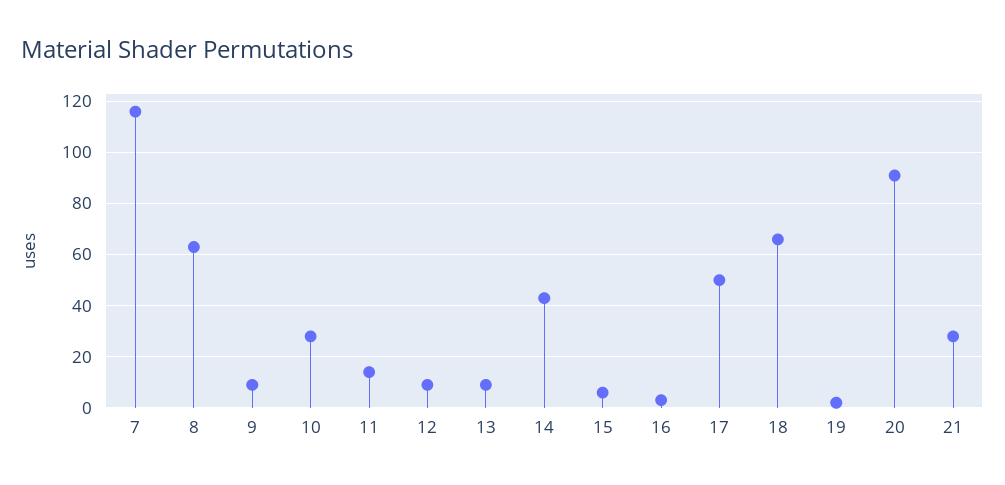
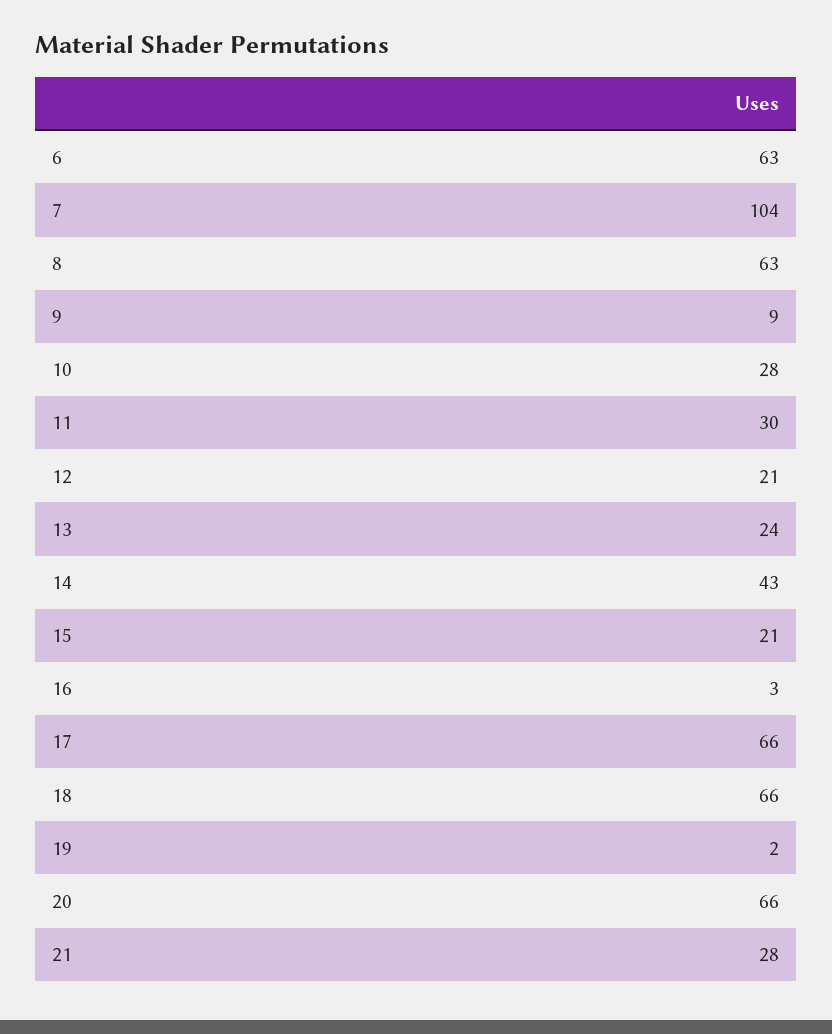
  {
-   "7": 115,
+   "7": 104,
    "8": 63,
    "9": 9,
    "10": 28,
-   "11": 15,
+   "11": 30,
-   "12": 10,
+   "12": 21,
-   "13": 10,
+   "13": 24,
    "14": 43,
-   "15": 5,
+   "15": 21,
    "16": 3,
-   "17": 50,
+   "17": 66,
    "18": 66,
    "19": 2,
-   "20": 90,
+   "20": 66,
-   "21": 28
+   "21": 28,
+   "6": 63
  }

